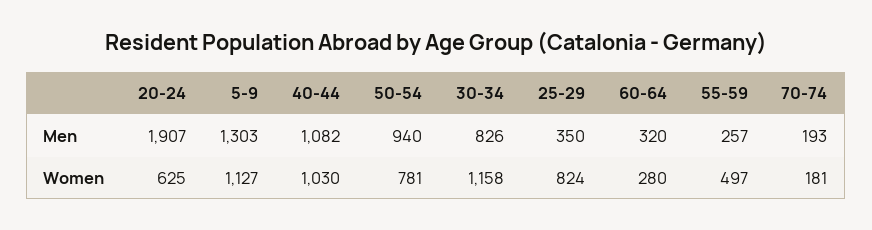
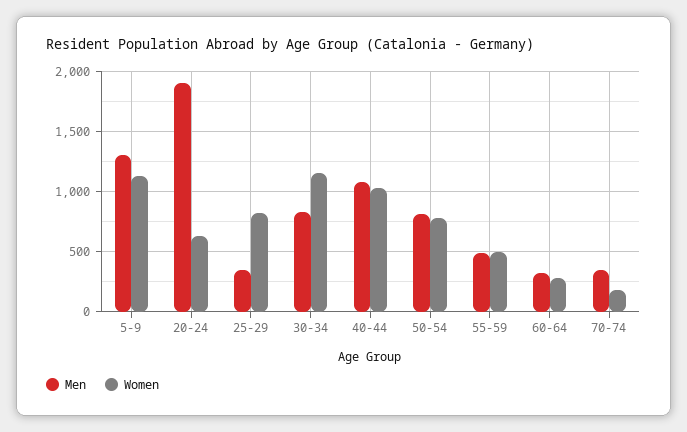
  {
    "Men": {
      "20-24": 1907,
      "5-9": 1303,
      "40-44": 1082,
-     "50-54": 940,
+     "50-54": 800,
      "30-34": 826,
      "25-29": 350,
      "60-64": 320,
-     "55-59": 257,
+     "55-59": 500,
-     "70-74": 193
+     "70-74": 350
    },
    "Women": {
      "20-24": 625,
      "5-9": 1127,
      "40-44": 1030,
      "50-54": 781,
      "30-34": 1158,
      "25-29": 824,
      "60-64": 280,
      "55-59": 497,
      "70-74": 181
    }
  }

